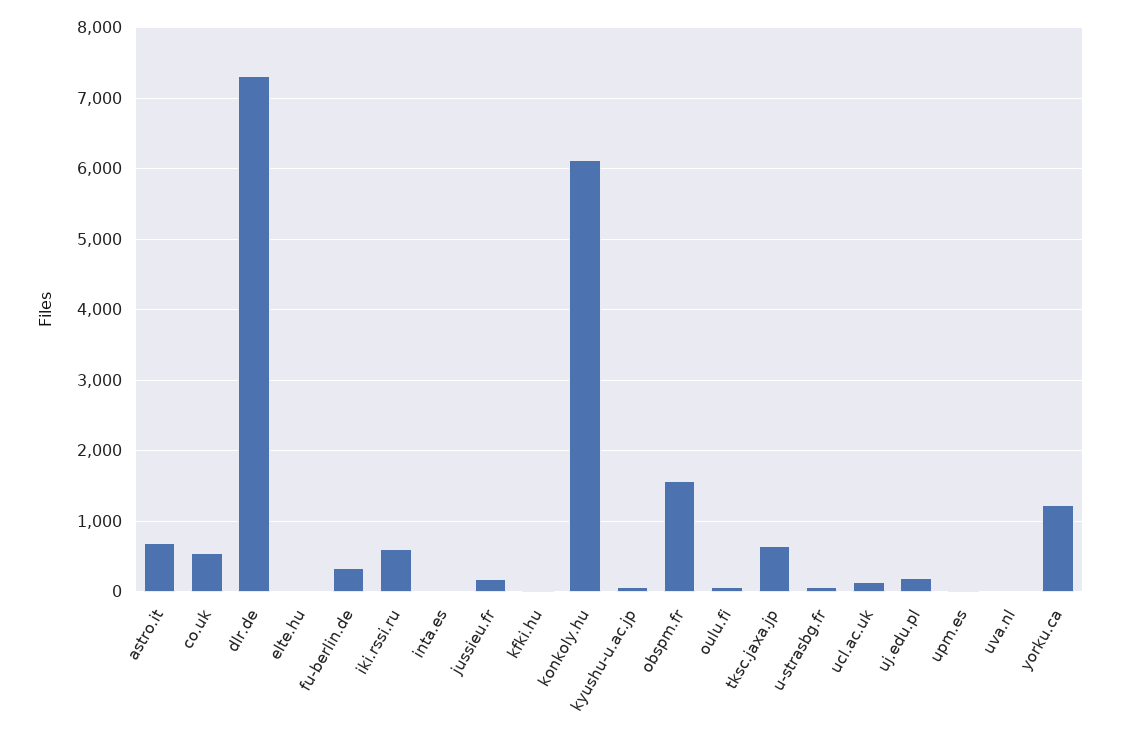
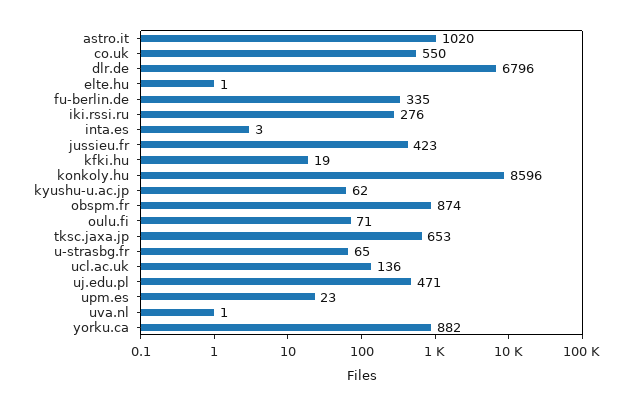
  {
-   "astro.it": 700,
+   "astro.it": 1020,
    "co.uk": 550,
-   "dlr.de": 7300,
+   "dlr.de": 6796,
    "elte.hu": 1,
    "fu-berlin.de": 335,
-   "iki.rssi.ru": 600,
+   "iki.rssi.ru": 276,
    "inta.es": 3,
-   "jussieu.fr": 200,
+   "jussieu.fr": 423,
    "kfki.hu": 19,
-   "konkoly.hu": 6100,
+   "konkoly.hu": 8596,
    "kyushu-u.ac.jp": 62,
-   "obspm.fr": 1600,
+   "obspm.fr": 874,
    "oulu.fi": 71,
    "tksc.jaxa.jp": 653,
    "u-strasbg.fr": 65,
    "ucl.ac.uk": 136,
-   "uj.edu.pl": 200,
+   "uj.edu.pl": 471,
    "upm.es": 23,
    "uva.nl": 1,
-   "yorku.ca": 1200
+   "yorku.ca": 882
  }

